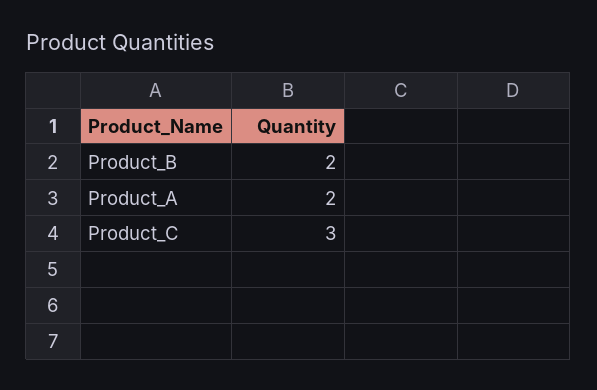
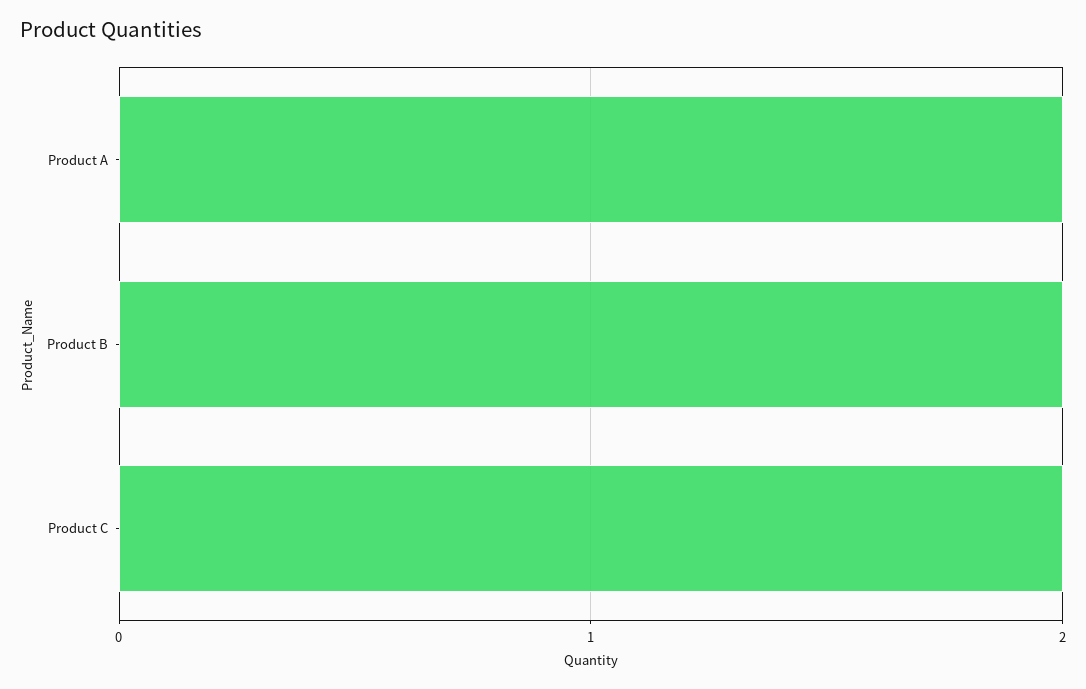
  {
    "Product_B": 2,
    "Product_A": 2,
-   "Product_C": 3
+   "Product_C": 2
  }

